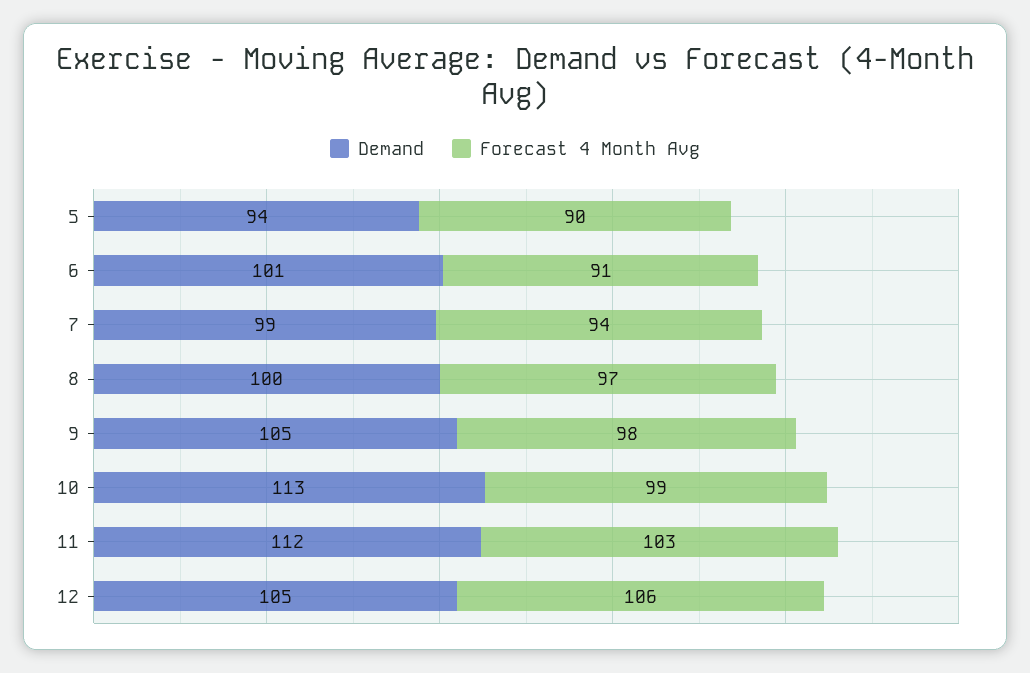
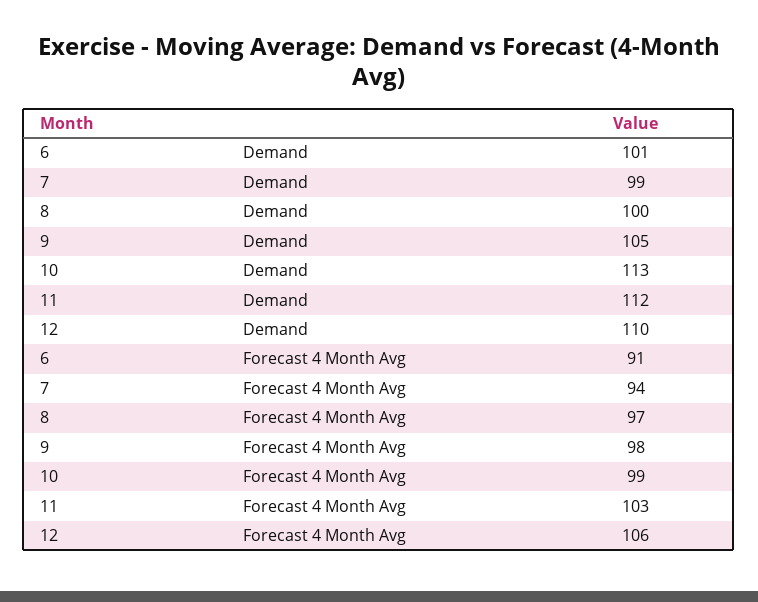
  {
    "Demand": {
-     "5": 94,
      "6": 101,
      "7": 99,
      "8": 100,
      "9": 105,
      "10": 113,
      "11": 112,
-     "12": 105
+     "12": 110
    },
    "Forecast 4 Month Avg": {
-     "5": 90,
      "6": 91,
      "7": 94,
      "8": 97,
      "9": 98,
      "10": 99,
      "11": 103,
      "12": 106
    }
  }

